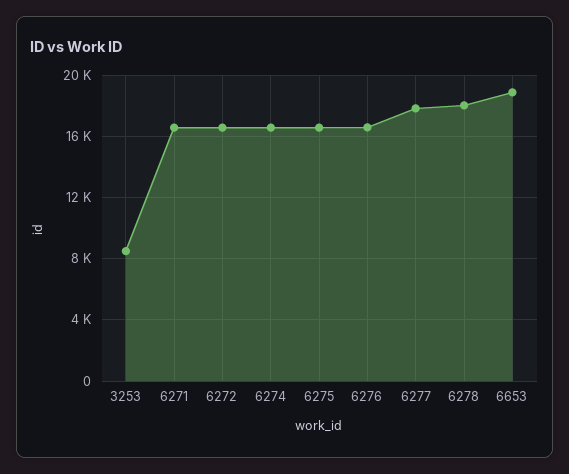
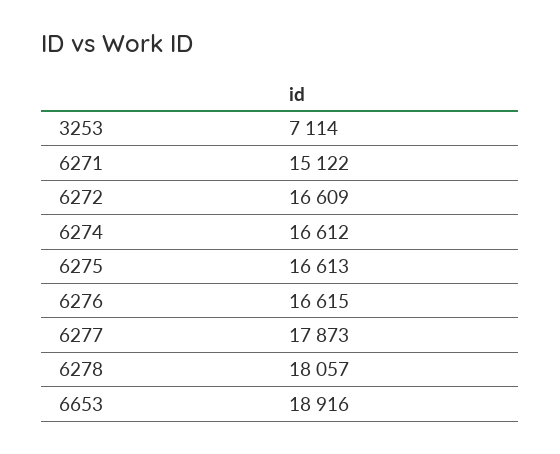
  {
-   "3253": 8500,
+   "3253": 7114,
-   "6271": 16500,
+   "6271": 15122,
    "6272": 16609,
    "6274": 16612,
    "6275": 16613,
    "6276": 16615,
    "6277": 17873,
    "6278": 18057,
    "6653": 18916
  }

